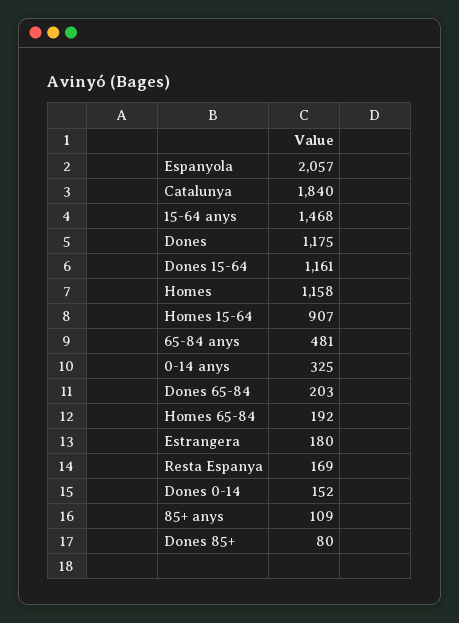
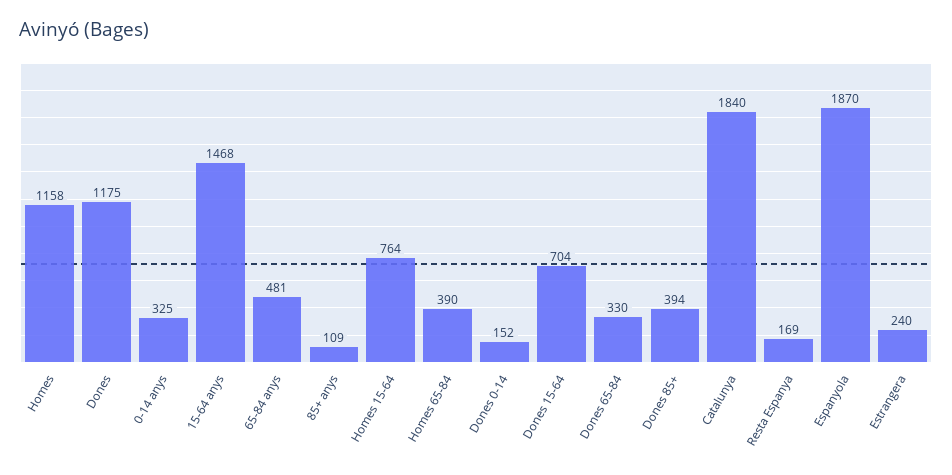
  {
-   "Espanyola": 2057,
+   "Espanyola": 1870,
    "Catalunya": 1840,
    "15-64 anys": 1468,
    "Dones": 1175,
-   "Dones 15-64": 1161,
+   "Dones 15-64": 704,
    "Homes": 1158,
-   "Homes 15-64": 907,
+   "Homes 15-64": 764,
    "65-84 anys": 481,
    "0-14 anys": 325,
-   "Dones 65-84": 203,
+   "Dones 65-84": 330,
-   "Homes 65-84": 192,
+   "Homes 65-84": 390,
-   "Estrangera": 180,
+   "Estrangera": 240,
    "Resta Espanya": 169,
    "Dones 0-14": 152,
    "85+ anys": 109,
-   "Dones 85+": 80
+   "Dones 85+": 394
  }

